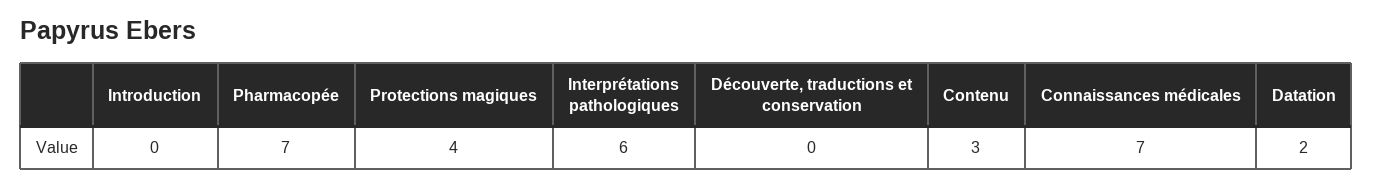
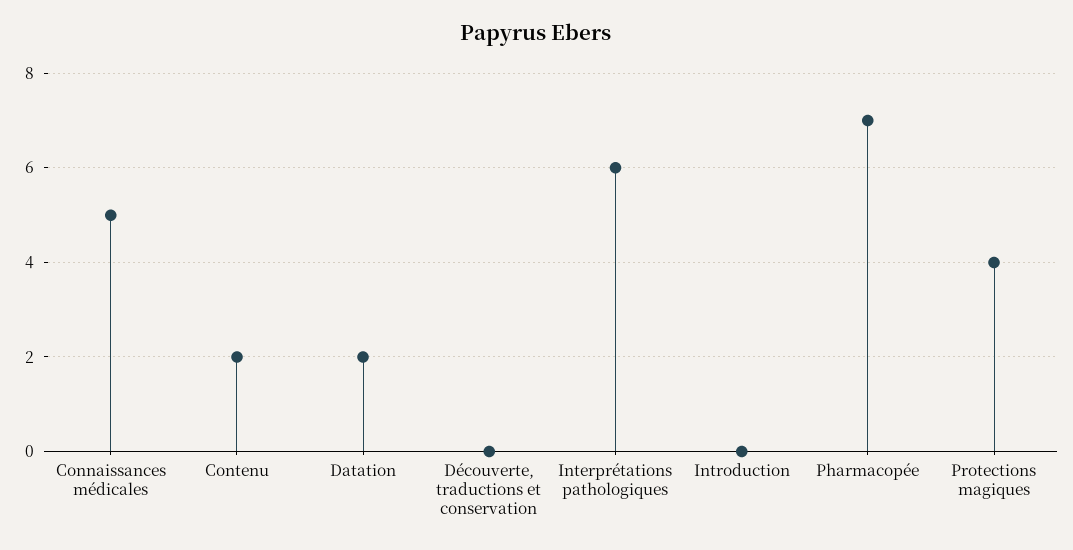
  {
    "Introduction": 0,
    "Pharmacopée": 7,
    "Protections magiques": 4,
    "Interprétations pathologiques": 6,
    "Découverte, traductions et conservation": 0,
-   "Contenu": 3,
+   "Contenu": 2,
-   "Connaissances médicales": 7,
+   "Connaissances médicales": 5,
    "Datation": 2
  }

